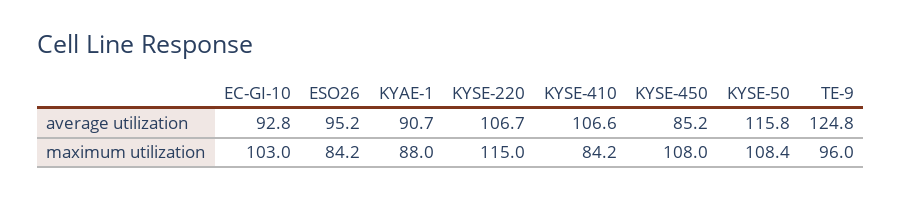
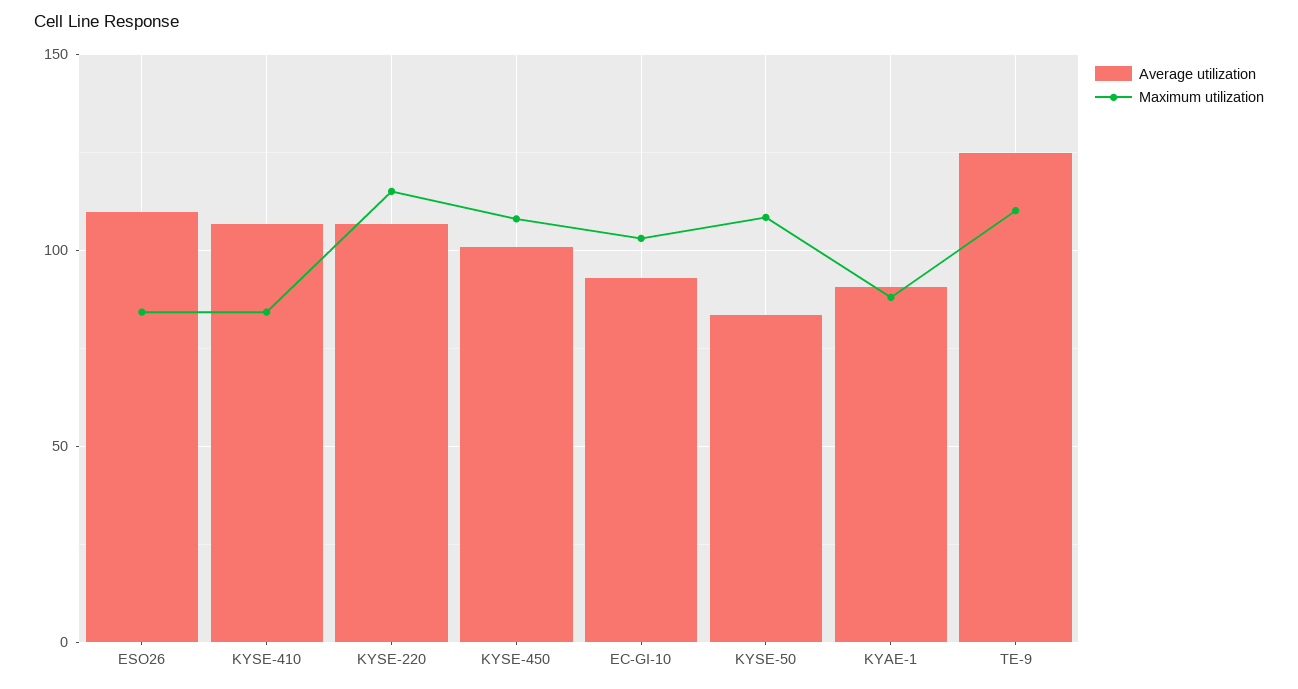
  {
    "average utilization": {
      "EC-GI-10": 92.8,
-     "ESO26": 95.2,
+     "ESO26": 110,
      "KYAE-1": 90.7,
      "KYSE-220": 106.7,
      "KYSE-410": 106.6,
-     "KYSE-450": 85.2,
+     "KYSE-450": 100,
-     "KYSE-50": 115.8,
+     "KYSE-50": 85,
      "TE-9": 124.8
    },
    "maximum utilization": {
      "EC-GI-10": 103,
      "ESO26": 84.2,
      "KYAE-1": 88,
      "KYSE-220": 115,
      "KYSE-410": 84.2,
      "KYSE-450": 108,
      "KYSE-50": 108.4,
-     "TE-9": 96
+     "TE-9": 110
    }
  }

